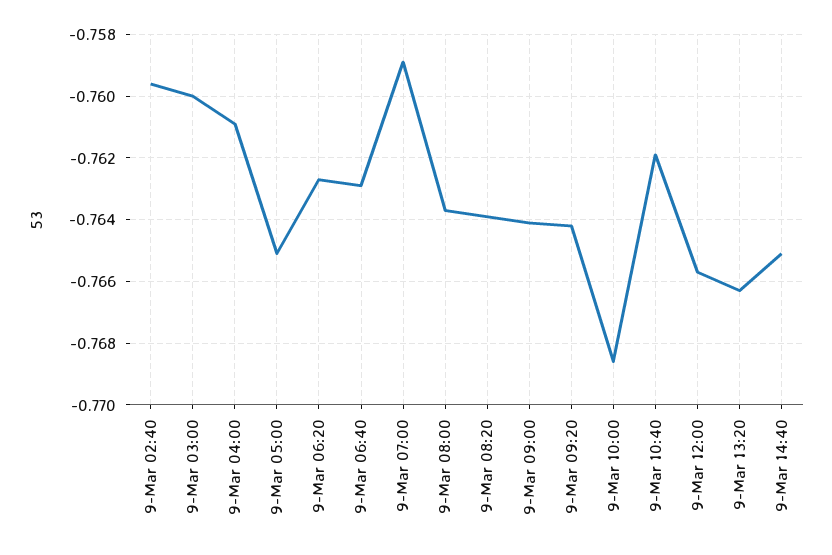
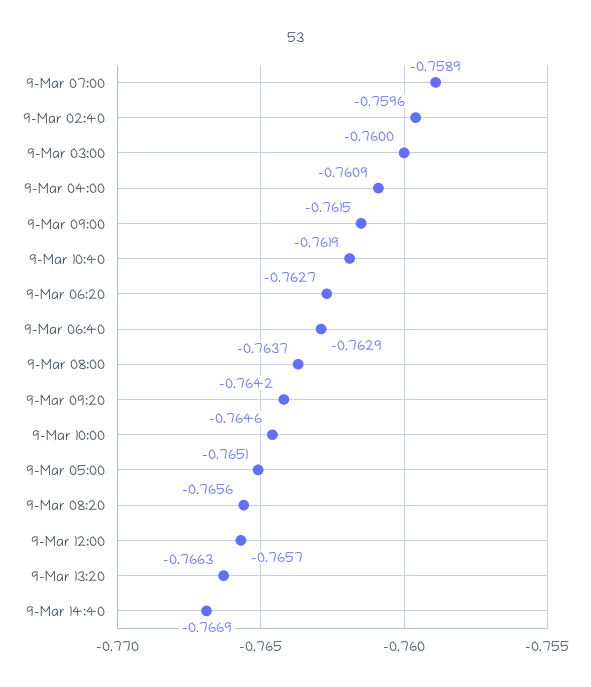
  {
    "9-Mar 02:40": -0.7596,
    "9-Mar 03:00": -0.76,
    "9-Mar 04:00": -0.7609,
    "9-Mar 05:00": -0.7651,
    "9-Mar 06:20": -0.7627,
    "9-Mar 06:40": -0.7629,
    "9-Mar 07:00": -0.7589,
    "9-Mar 08:00": -0.7637,
-   "9-Mar 08:20": -0.764,
+   "9-Mar 08:20": -0.7656,
-   "9-Mar 09:00": -0.764,
+   "9-Mar 09:00": -0.7615,
    "9-Mar 09:20": -0.7642,
-   "9-Mar 10:00": -0.7685,
+   "9-Mar 10:00": -0.7646,
    "9-Mar 10:40": -0.7619,
    "9-Mar 12:00": -0.7657,
    "9-Mar 13:20": -0.7663,
-   "9-Mar 14:40": -0.765
+   "9-Mar 14:40": -0.7669
  }

